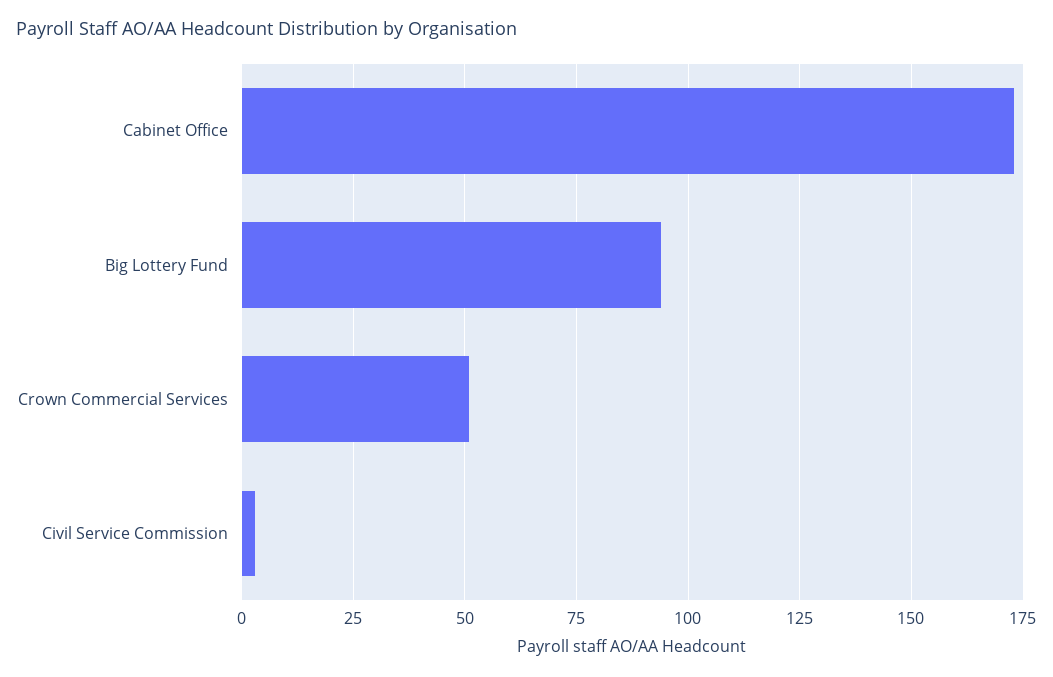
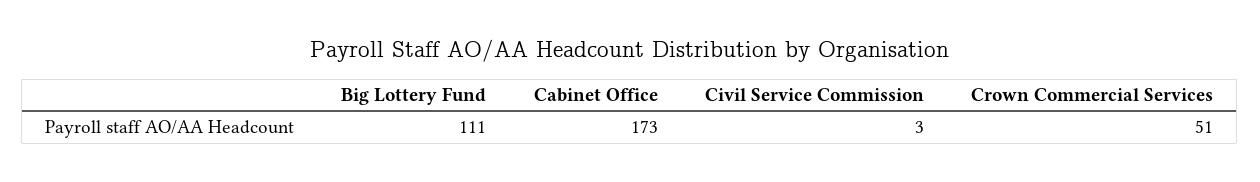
  {
    "Cabinet Office": 173,
-   "Big Lottery Fund": 95,
+   "Big Lottery Fund": 111,
    "Crown Commercial Services": 51,
    "Civil Service Commission": 3
  }

